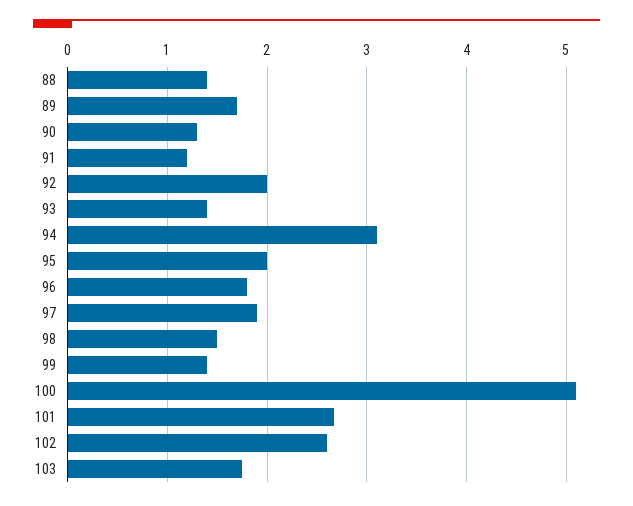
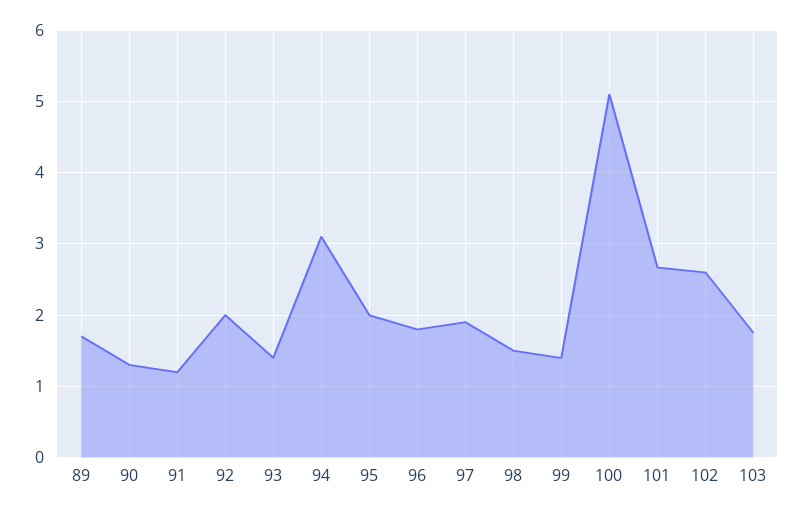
  {
-   "88": 1.4,
    "89": 1.7,
    "90": 1.3,
    "91": 1.2,
    "92": 2,
    "93": 1.4,
    "94": 3.1,
    "95": 2,
    "96": 1.8,
    "97": 1.9,
    "98": 1.5,
    "99": 1.4,
    "100": 5.1,
    "101": 2.7,
    "102": 2.6,
    "103": 1.8
  }

